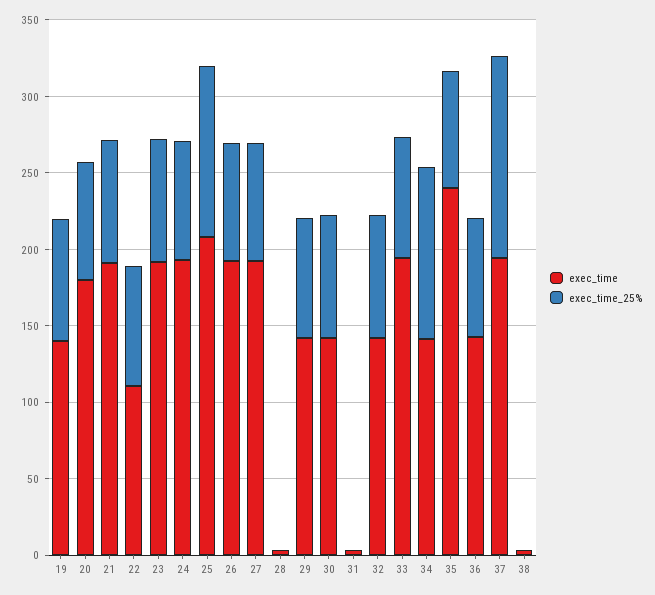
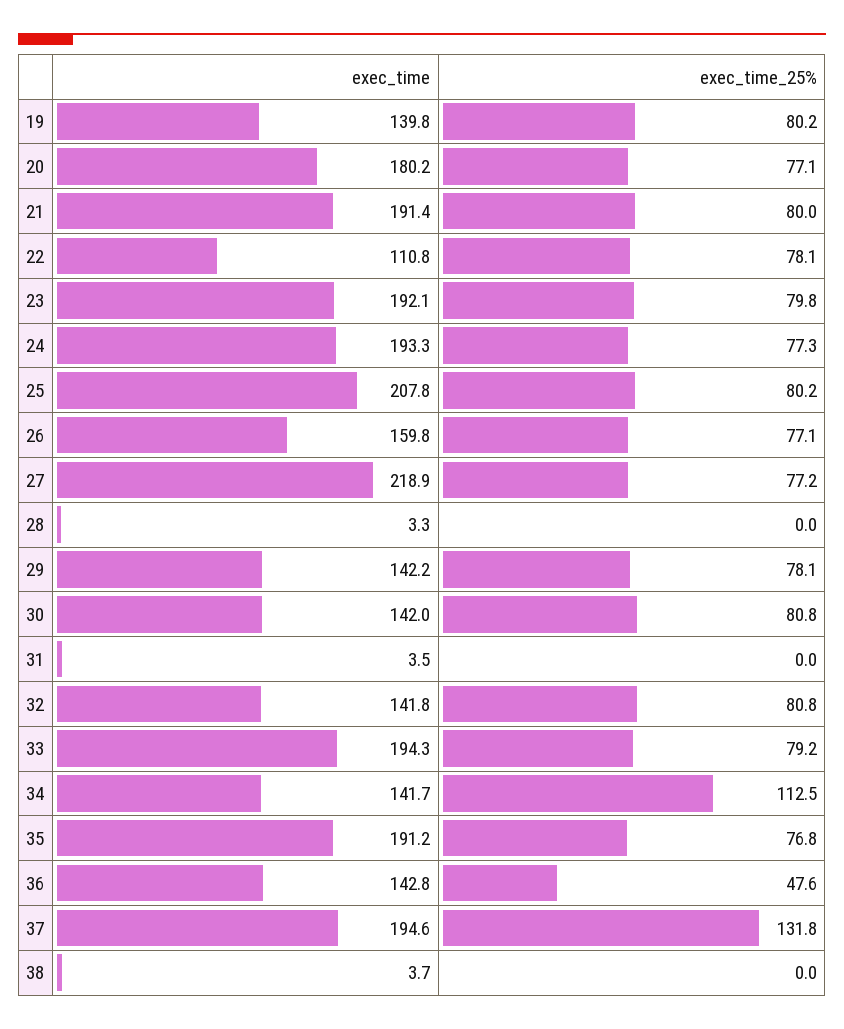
  {
    "exec_time": {
      "19": 139.8,
      "20": 180.2,
      "21": 191.4,
      "22": 110.8,
      "23": 192.1,
      "24": 193.3,
      "25": 207.8,
-     "26": 190,
+     "26": 159.8,
-     "27": 190,
+     "27": 218.9,
      "28": 3.3,
      "29": 142.2,
      "30": 142,
      "31": 3.5,
      "32": 141.8,
      "33": 194.3,
      "34": 141.7,
-     "35": 240,
+     "35": 191.2,
      "36": 142.8,
      "37": 194.6,
      "38": 3.7
    },
    "exec_time_25%": {
      "19": 80.2,
      "20": 77.1,
      "21": 80,
      "22": 78.1,
      "23": 79.8,
      "24": 77.3,
-     "25": 110,
+     "25": 80.2,
      "26": 77.1,
      "27": 77.2,
      "28": 0,
      "29": 78.1,
      "30": 80.8,
      "31": 0,
      "32": 80.8,
      "33": 79.2,
      "34": 112.5,
      "35": 76.8,
-     "36": 80,
+     "36": 47.6,
      "37": 131.8,
      "38": 0
    }
  }

